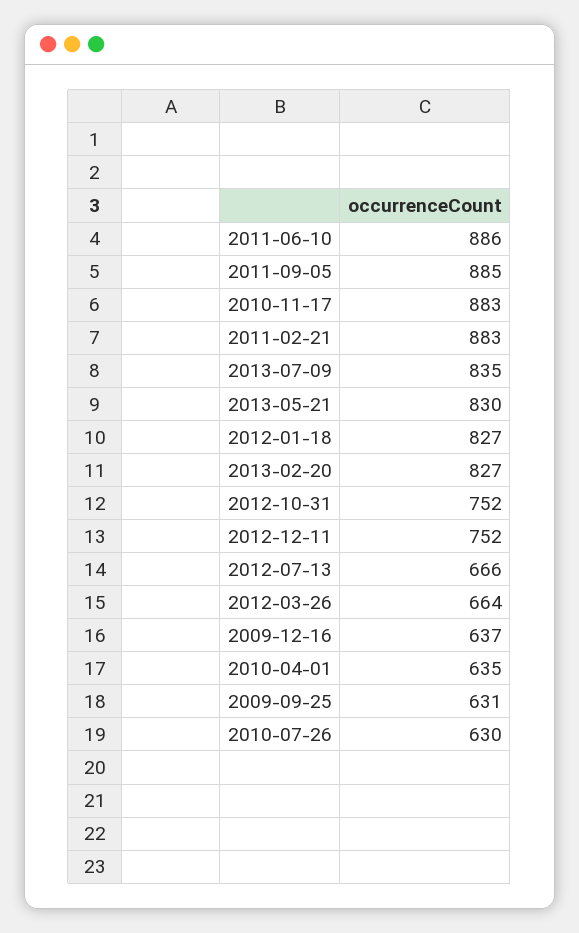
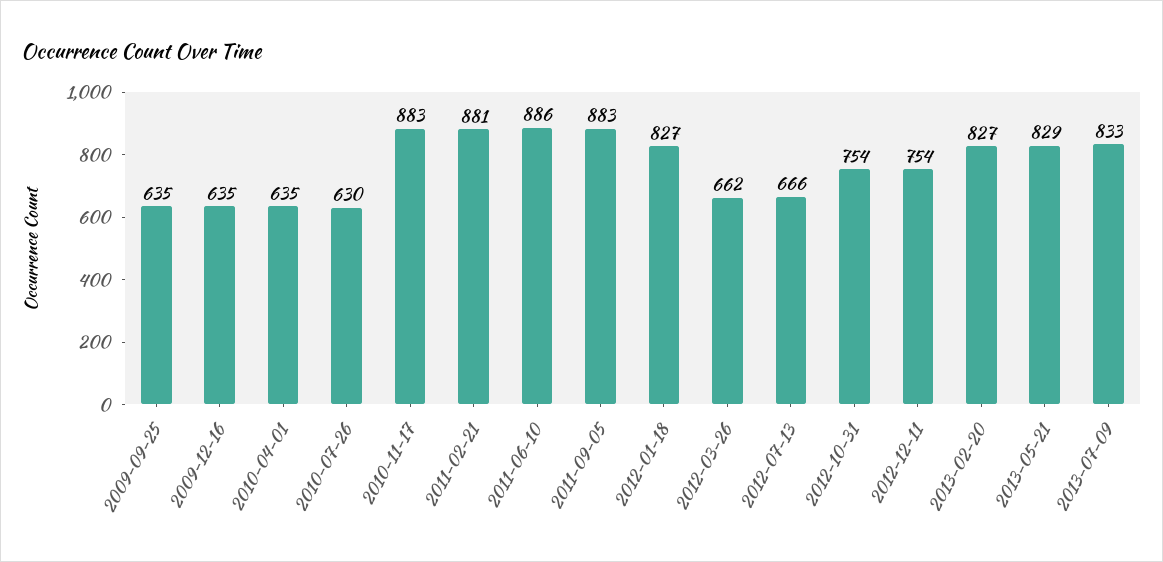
  {
    "2011-06-10": 886,
-   "2011-09-05": 885,
+   "2011-09-05": 883,
    "2010-11-17": 883,
-   "2011-02-21": 883,
+   "2011-02-21": 881,
-   "2013-07-09": 835,
+   "2013-07-09": 833,
-   "2013-05-21": 830,
+   "2013-05-21": 829,
    "2012-01-18": 827,
    "2013-02-20": 827,
-   "2012-10-31": 752,
+   "2012-10-31": 754,
-   "2012-12-11": 752,
+   "2012-12-11": 754,
    "2012-07-13": 666,
-   "2012-03-26": 664,
+   "2012-03-26": 662,
-   "2009-12-16": 637,
+   "2009-12-16": 635,
    "2010-04-01": 635,
-   "2009-09-25": 631,
+   "2009-09-25": 635,
    "2010-07-26": 630
  }

